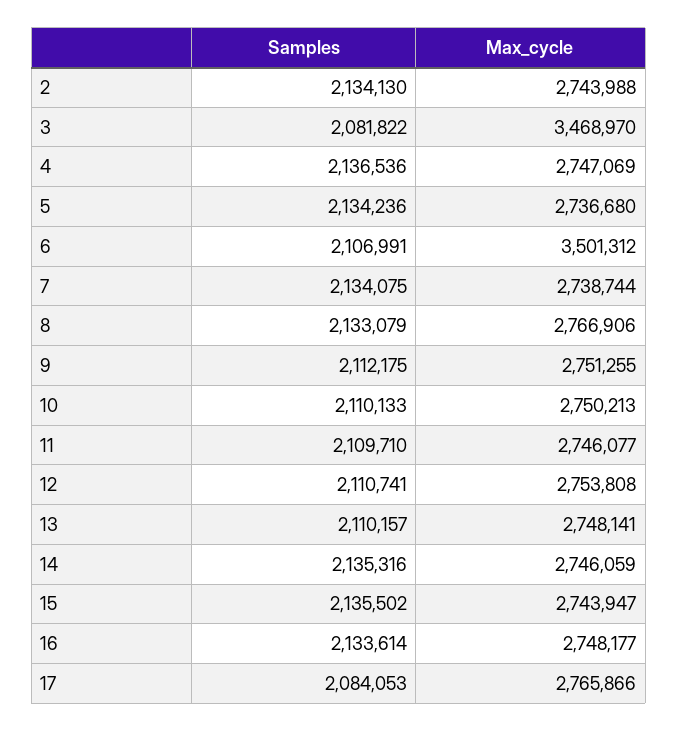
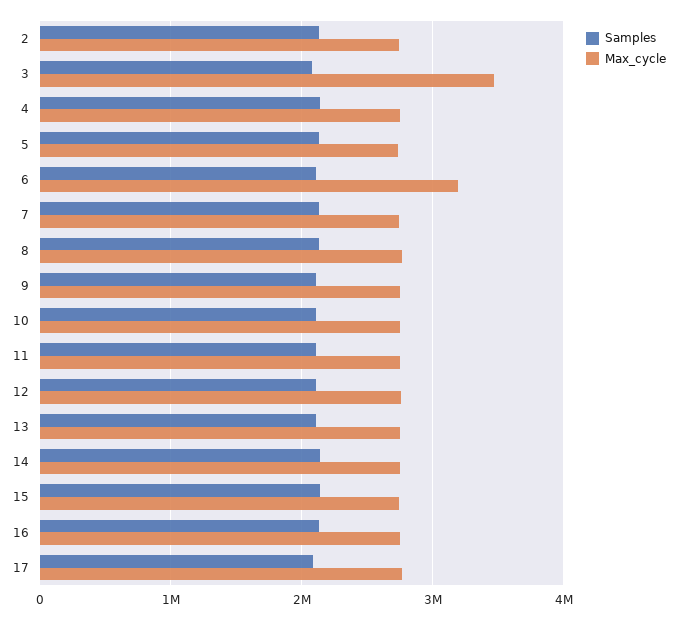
  {
    "Samples": {
      "2": 2134130,
      "3": 2081822,
      "4": 2136536,
      "5": 2134236,
      "6": 2106991,
      "7": 2134075,
      "8": 2133079,
      "9": 2112175,
      "10": 2110133,
      "11": 2109710,
      "12": 2110741,
      "13": 2110157,
      "14": 2135316,
      "15": 2135502,
      "16": 2133614,
      "17": 2084053
    },
    "Max_cycle": {
      "2": 2743988,
      "3": 3468970,
      "4": 2747069,
      "5": 2736680,
-     "6": 3501312,
+     "6": 3200000,
      "7": 2738744,
      "8": 2766906,
      "9": 2751255,
      "10": 2750213,
      "11": 2746077,
      "12": 2753808,
      "13": 2748141,
      "14": 2746059,
      "15": 2743947,
      "16": 2748177,
      "17": 2765866
    }
  }

